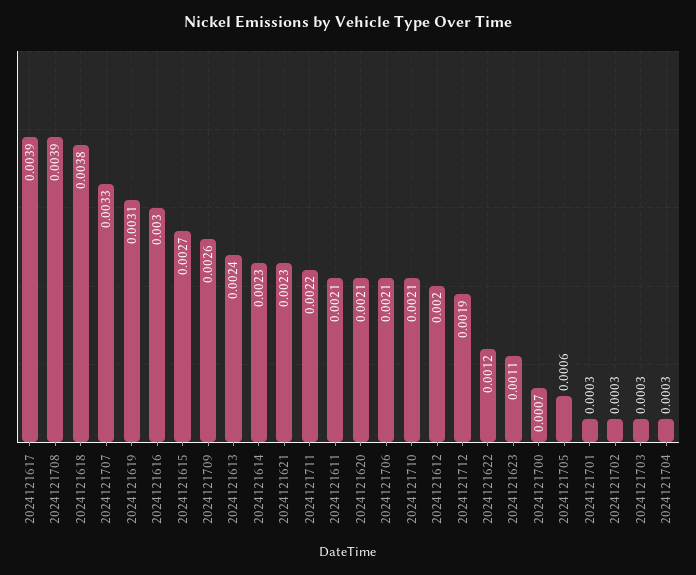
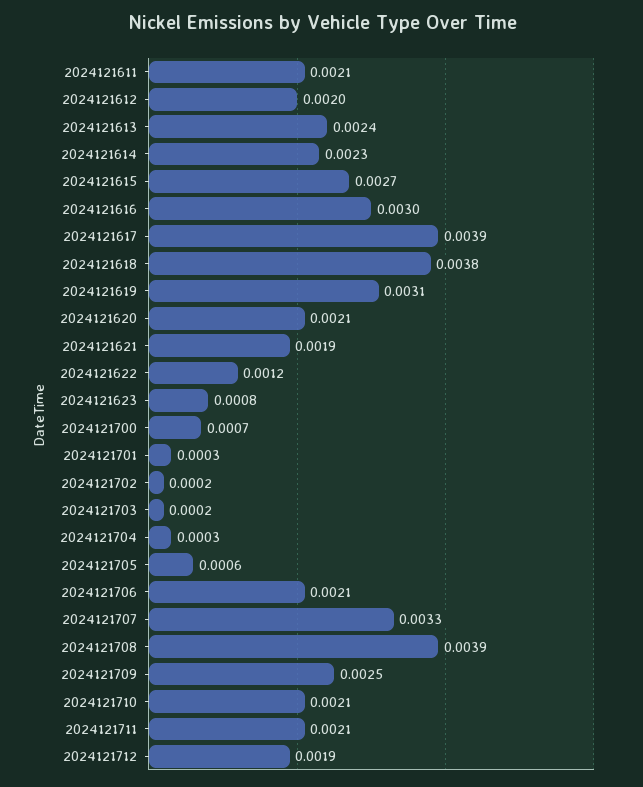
  {
    "2024121617": 0.0039,
    "2024121708": 0.0039,
    "2024121618": 0.0038,
    "2024121707": 0.0033,
    "2024121619": 0.0031,
    "2024121616": 0.003,
    "2024121615": 0.0027,
-   "2024121709": 0.0026,
+   "2024121709": 0.0025,
    "2024121613": 0.0024,
    "2024121614": 0.0023,
-   "2024121621": 0.0023,
+   "2024121621": 0.0019,
-   "2024121711": 0.0022,
+   "2024121711": 0.0021,
    "2024121611": 0.0021,
    "2024121620": 0.0021,
    "2024121706": 0.0021,
    "2024121710": 0.0021,
    "2024121612": 0.002,
    "2024121712": 0.0019,
    "2024121622": 0.0012,
-   "2024121623": 0.0011,
+   "2024121623": 0.0008,
    "2024121700": 0.0007,
    "2024121705": 0.0006,
    "2024121701": 0.0003,
-   "2024121702": 0.0003,
+   "2024121702": 0.0002,
-   "2024121703": 0.0003,
+   "2024121703": 0.0002,
    "2024121704": 0.0003
  }

